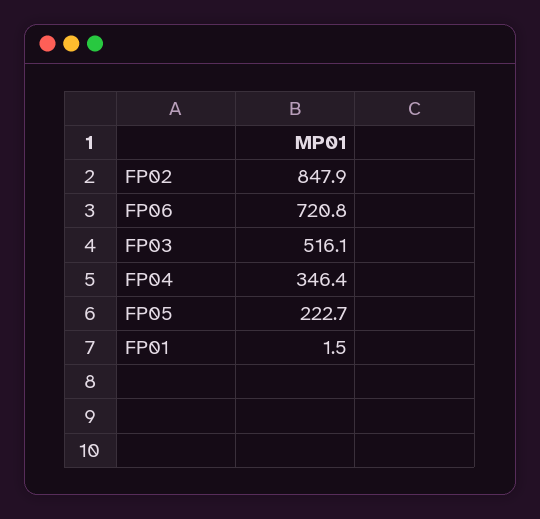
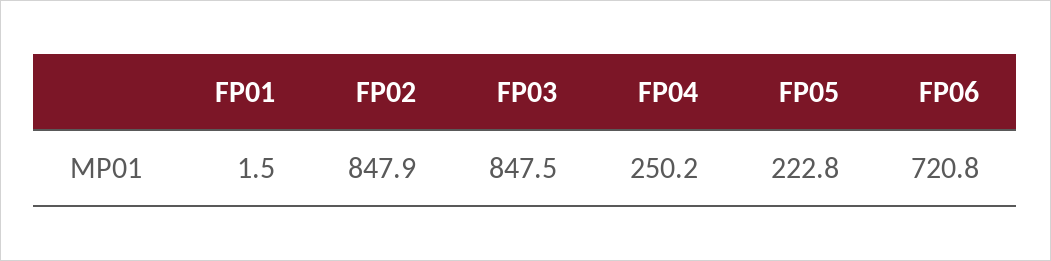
  {
    "FP02": 847.9,
    "FP06": 720.8,
-   "FP03": 516.1,
+   "FP03": 847.5,
-   "FP04": 346.4,
+   "FP04": 250.2,
-   "FP05": 222.7,
+   "FP05": 222.8,
    "FP01": 1.5
  }

